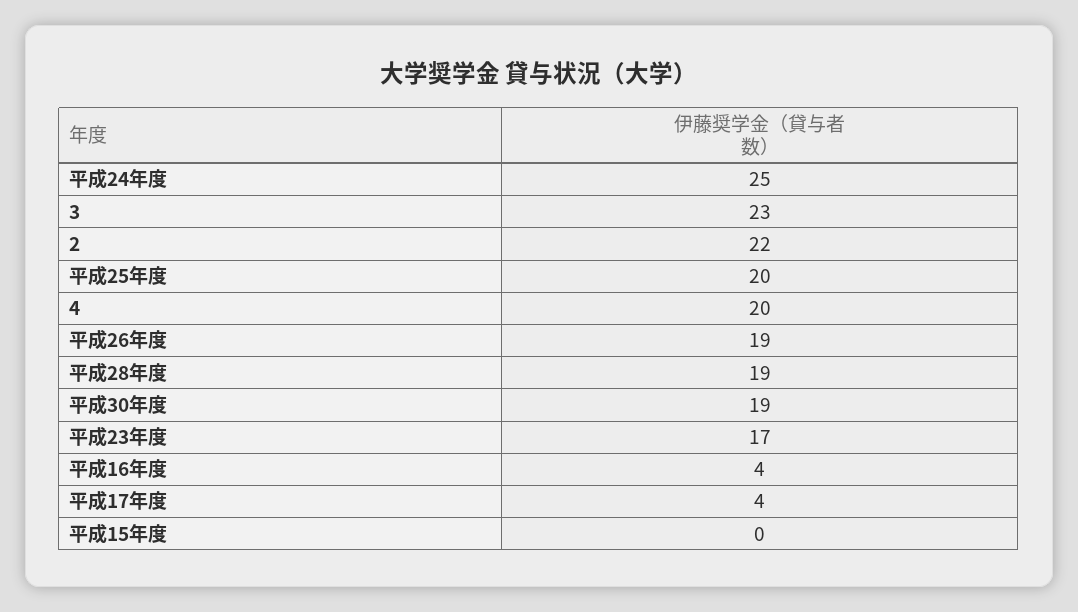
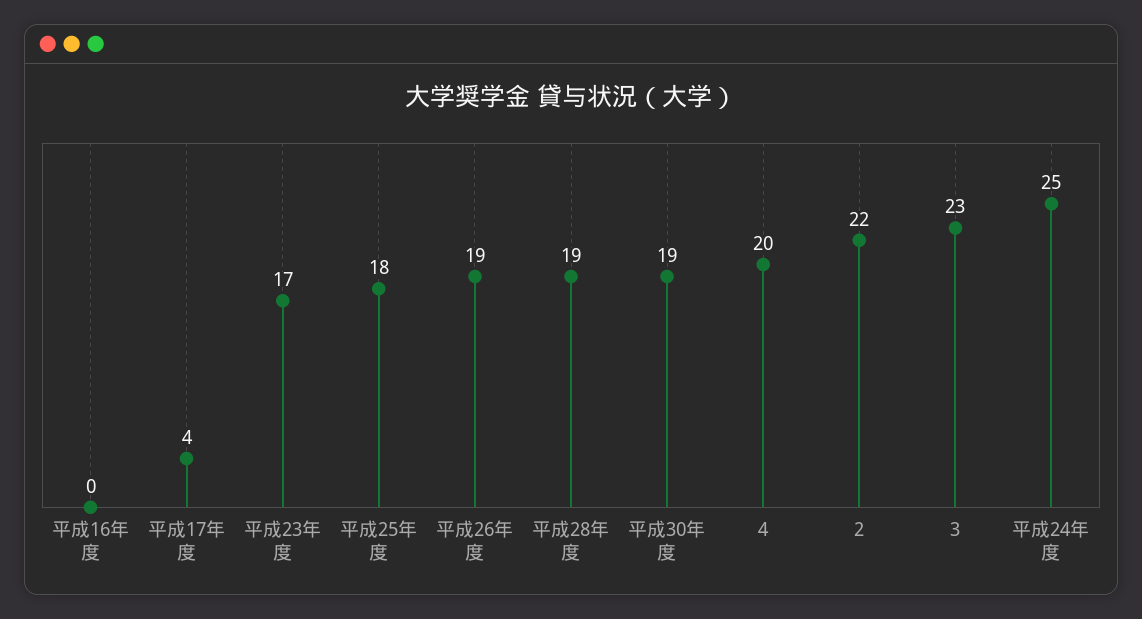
  {
    "平成24年度": 25,
    "3": 23,
    "2": 22,
-   "平成25年度": 20,
+   "平成25年度": 18,
    "4": 20,
    "平成26年度": 19,
    "平成28年度": 19,
    "平成30年度": 19,
    "平成23年度": 17,
-   "平成16年度": 4,
+   "平成16年度": 0,
-   "平成17年度": 4,
+   "平成17年度": 4
-   "平成15年度": 0
  }

